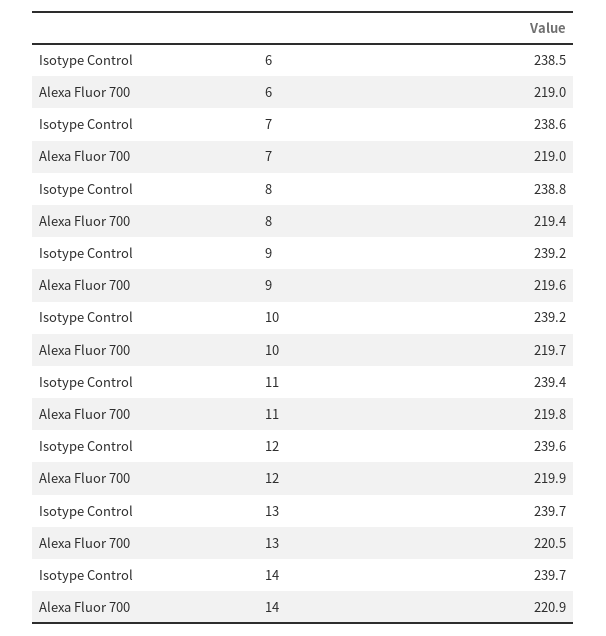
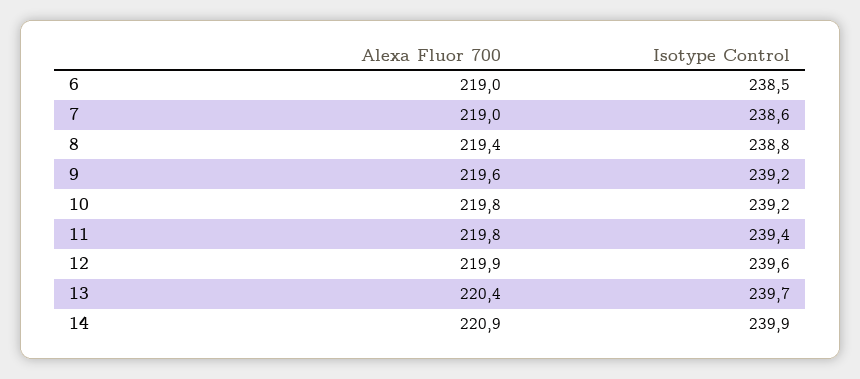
  {
    "Isotype Control": {
      "6": 238.5,
      "7": 238.6,
      "8": 238.8,
      "9": 239.2,
      "10": 239.2,
      "11": 239.4,
      "12": 239.6,
      "13": 239.7,
-     "14": 239.7
+     "14": 239.9
    },
    "Alexa Fluor 700": {
      "6": 219,
      "7": 219,
      "8": 219.4,
      "9": 219.6,
-     "10": 219.7,
+     "10": 219.8,
      "11": 219.8,
      "12": 219.9,
-     "13": 220.5,
+     "13": 220.4,
      "14": 220.9
    }
  }

